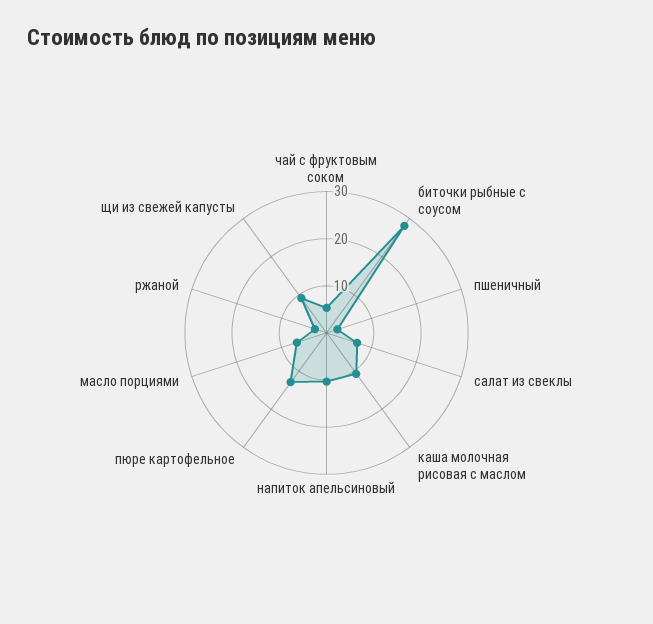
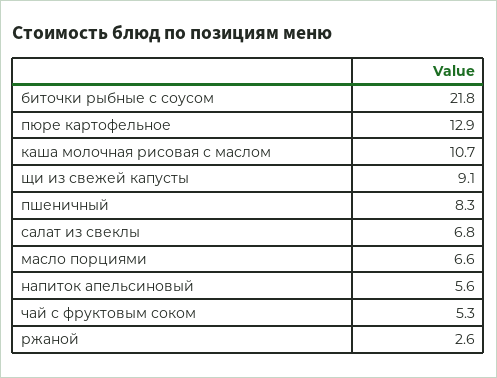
  {
    "чай с фруктовым соком": 5.3,
-   "биточки рыбные с соусом": 28,
+   "биточки рыбные с соусом": 21.8,
-   "пшеничный": 2,
+   "пшеничный": 8.3,
    "салат из свеклы": 6.8,
    "каша молочная рисовая с маслом": 10.7,
-   "напиток апельсиновый": 10,
+   "напиток апельсиновый": 5.6,
    "пюре картофельное": 12.9,
    "масло порциями": 6.6,
    "ржаной": 2.6,
    "щи из свежей капусты": 9.1
  }

